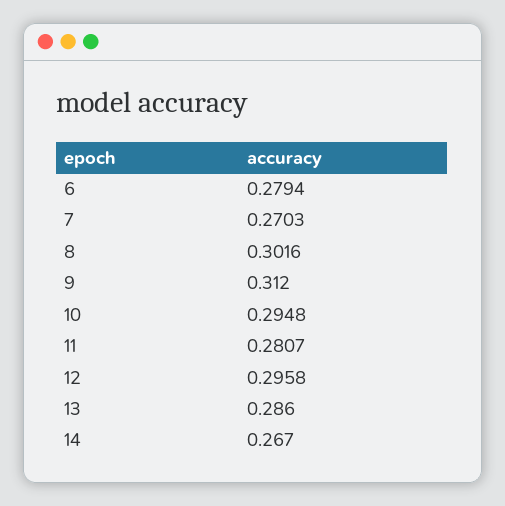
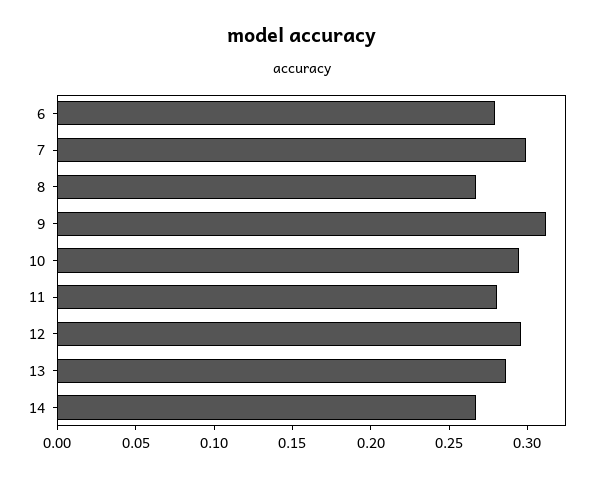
  {
    "6": 0.2794,
-   "7": 0.2703,
+   "7": 0.3,
-   "8": 0.3016,
+   "8": 0.27,
    "9": 0.312,
    "10": 0.2948,
    "11": 0.2807,
    "12": 0.2958,
    "13": 0.286,
    "14": 0.267
  }

